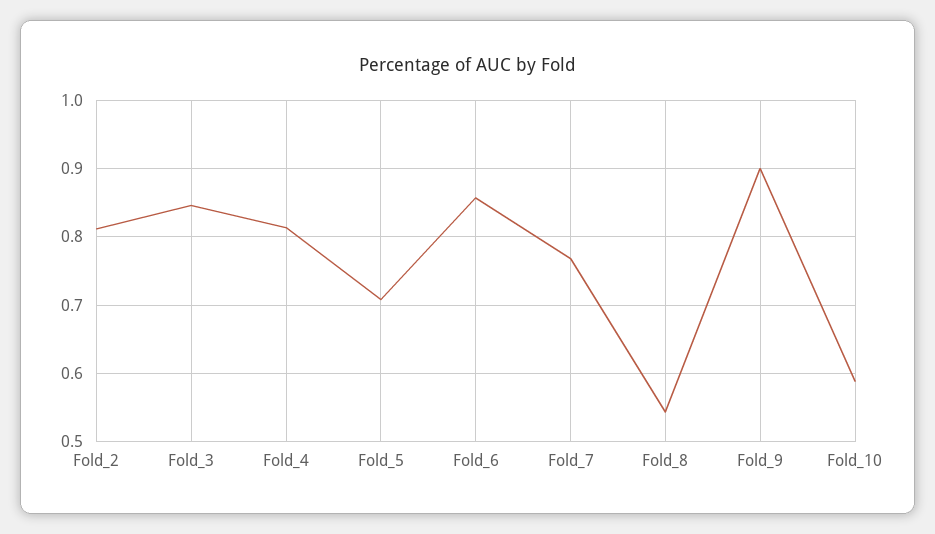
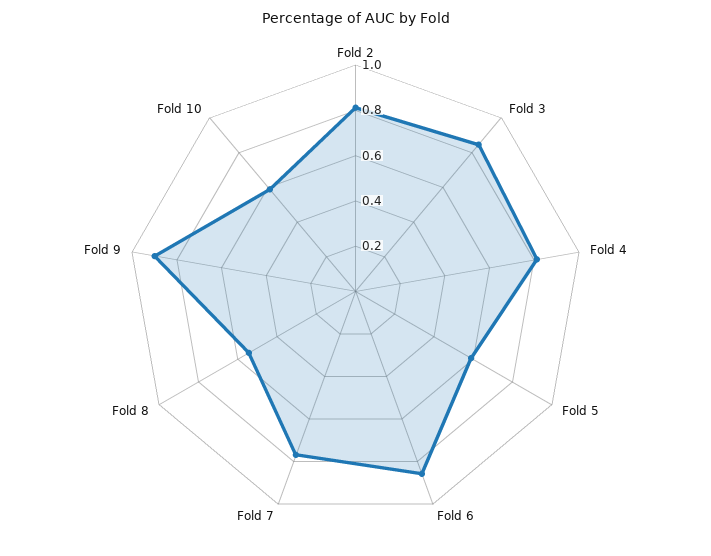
  {
    "Fold_2": 0.81,
    "Fold_3": 0.85,
    "Fold_4": 0.81,
-   "Fold_5": 0.71,
+   "Fold_5": 0.6,
    "Fold_6": 0.86,
    "Fold_7": 0.77,
    "Fold_8": 0.54,
    "Fold_9": 0.9,
    "Fold_10": 0.59
  }

